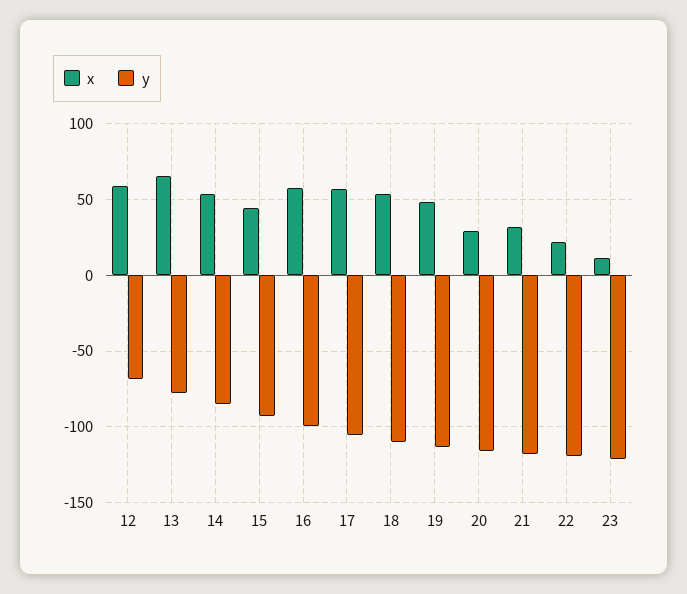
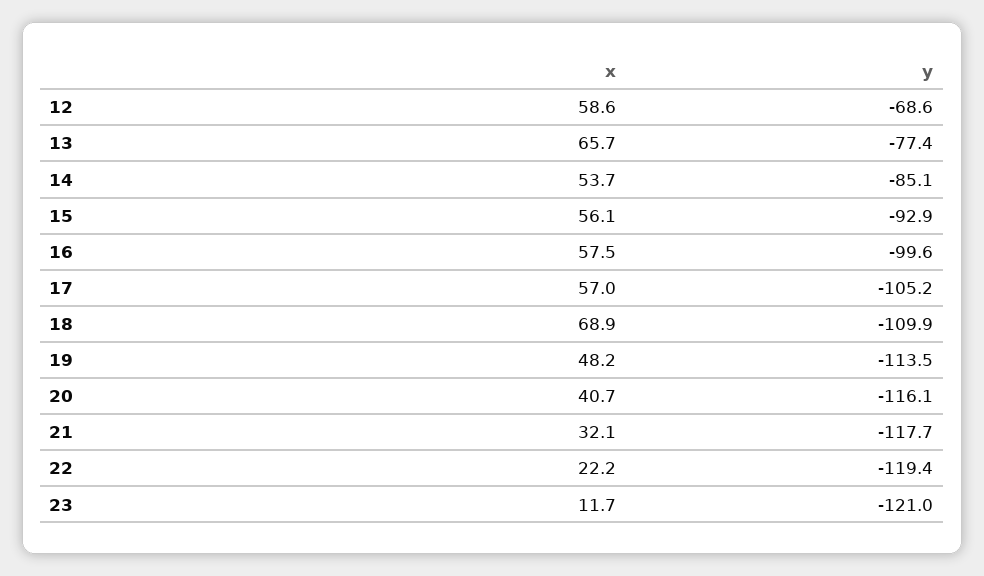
  {
    "x": {
      "12": 58.6,
      "13": 65.7,
      "14": 53.7,
-     "15": 45,
+     "15": 56.1,
      "16": 57.5,
      "17": 57,
-     "18": 55,
+     "18": 68.9,
      "19": 48.2,
-     "20": 30,
+     "20": 40.7,
      "21": 32.1,
      "22": 22.2,
      "23": 11.7
    },
    "y": {
      "12": -68.6,
      "13": -77.4,
      "14": -85.1,
      "15": -92.9,
      "16": -99.6,
      "17": -105.2,
      "18": -109.9,
      "19": -113.5,
      "20": -116.1,
      "21": -117.7,
      "22": -119.4,
      "23": -121
    }
  }

